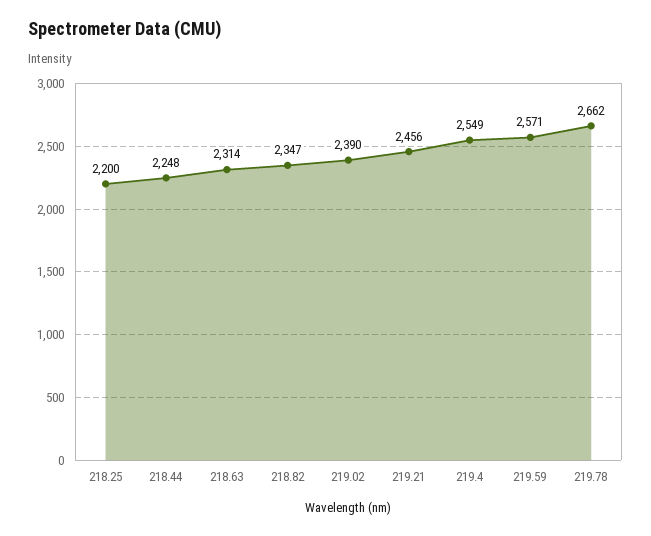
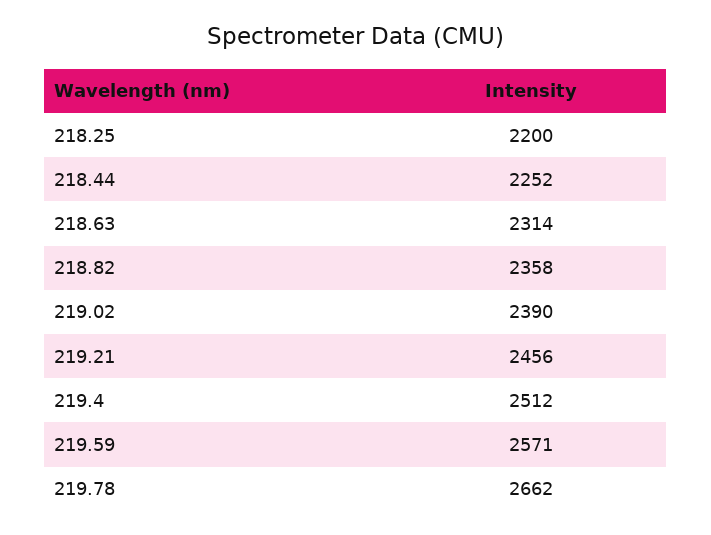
  {
    "218.25": 2200,
-   "218.44": 2248,
+   "218.44": 2252,
    "218.63": 2314,
-   "218.82": 2347,
+   "218.82": 2358,
    "219.02": 2390,
    "219.21": 2456,
-   "219.4": 2549,
+   "219.4": 2512,
    "219.59": 2571,
    "219.78": 2662
  }

